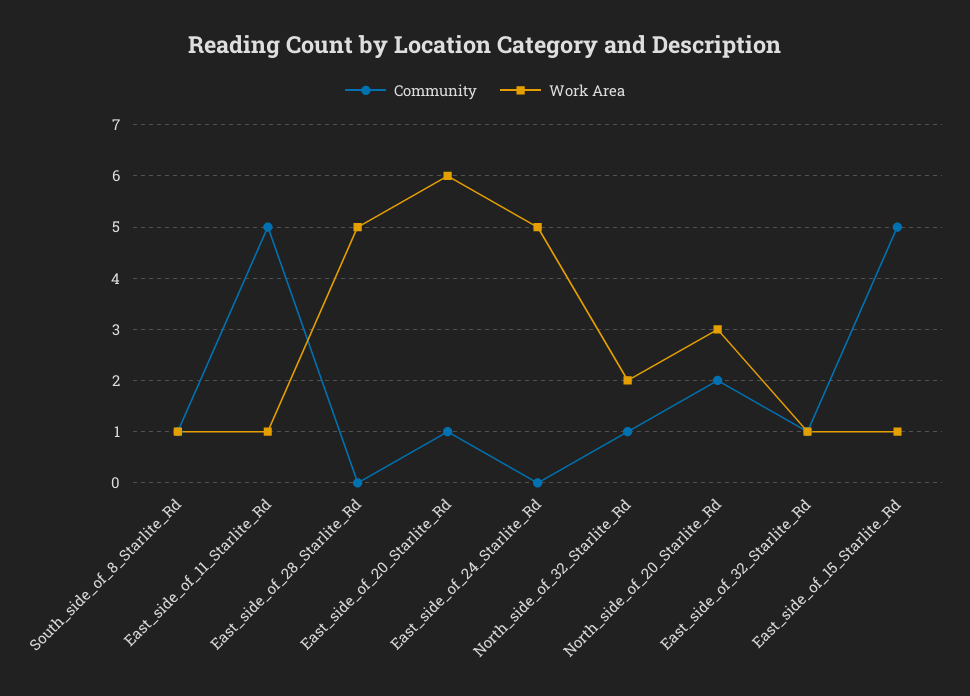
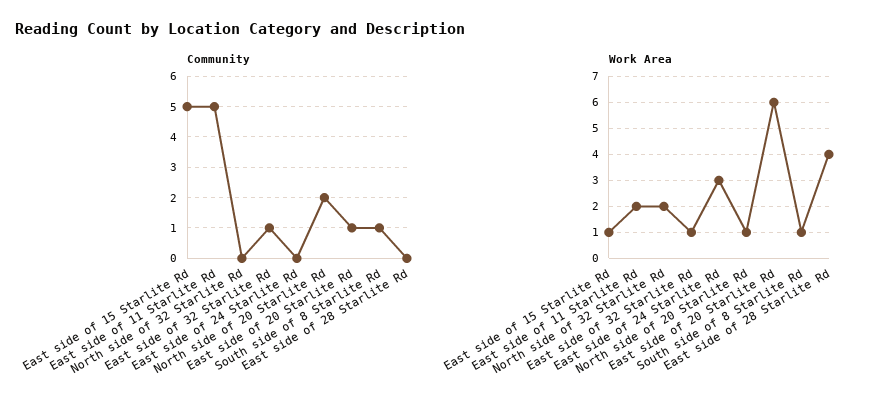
  {
    "Community": {
      "South_side_of_8_Starlite_Rd": 1,
      "East_side_of_11_Starlite_Rd": 5,
      "East_side_of_28_Starlite_Rd": 0,
      "East_side_of_20_Starlite_Rd": 1,
      "East_side_of_24_Starlite_Rd": 0,
-     "North_side_of_32_Starlite_Rd": 1,
+     "North_side_of_32_Starlite_Rd": 0,
      "North_side_of_20_Starlite_Rd": 2,
      "East_side_of_32_Starlite_Rd": 1,
      "East_side_of_15_Starlite_Rd": 5
    },
    "Work Area": {
      "South_side_of_8_Starlite_Rd": 1,
-     "East_side_of_11_Starlite_Rd": 1,
+     "East_side_of_11_Starlite_Rd": 2,
-     "East_side_of_28_Starlite_Rd": 5,
+     "East_side_of_28_Starlite_Rd": 4,
      "East_side_of_20_Starlite_Rd": 6,
-     "East_side_of_24_Starlite_Rd": 5,
+     "East_side_of_24_Starlite_Rd": 3,
      "North_side_of_32_Starlite_Rd": 2,
-     "North_side_of_20_Starlite_Rd": 3,
+     "North_side_of_20_Starlite_Rd": 1,
      "East_side_of_32_Starlite_Rd": 1,
      "East_side_of_15_Starlite_Rd": 1
    }
  }

